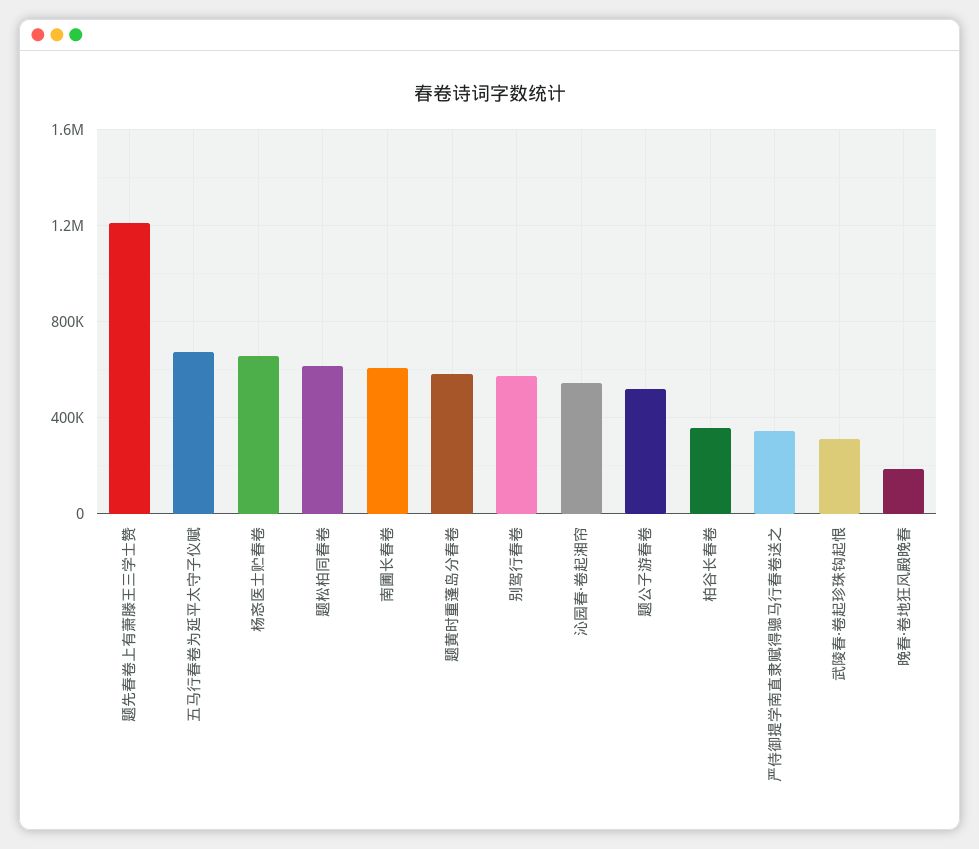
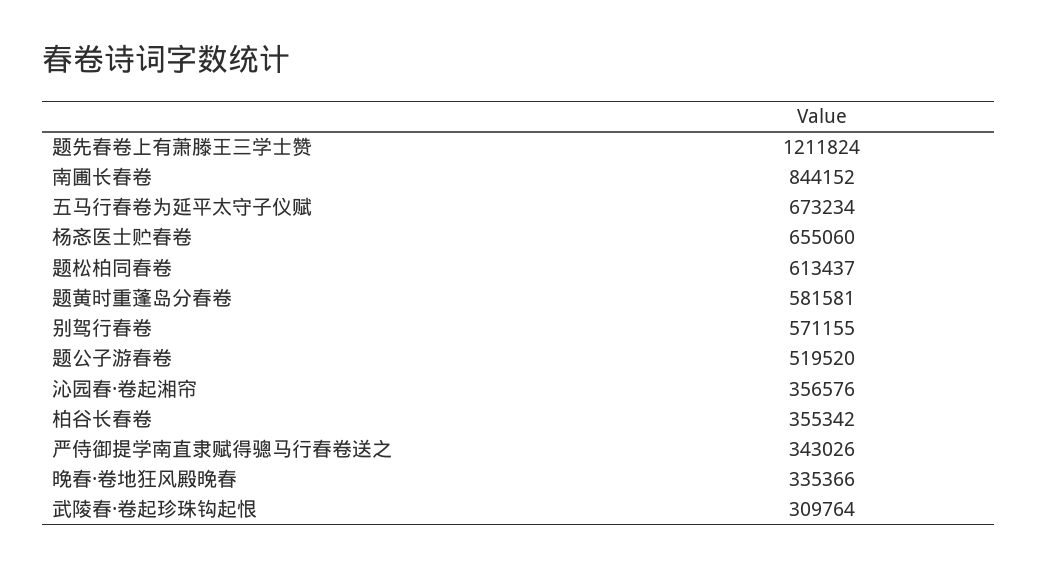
  {
    "题先春卷上有萧滕王三学士赞": 1211824,
    "五马行春卷为延平太守子仪赋": 673234,
    "杨忞医士贮春卷": 655060,
    "题松柏同春卷": 613437,
-   "南圃长春卷": 600000,
+   "南圃长春卷": 844152,
    "题黄时重蓬岛分春卷": 581581,
    "别驾行春卷": 571155,
-   "沁园春·卷起湘帘": 550000,
+   "沁园春·卷起湘帘": 356576,
    "题公子游春卷": 519520,
    "柏谷长春卷": 355342,
    "严侍御提学南直隶赋得骢马行春卷送之": 343026,
    "武陵春·卷起珍珠钩起恨": 309764,
-   "晚春·卷地狂风殿晚春": 200000
+   "晚春·卷地狂风殿晚春": 335366
  }

